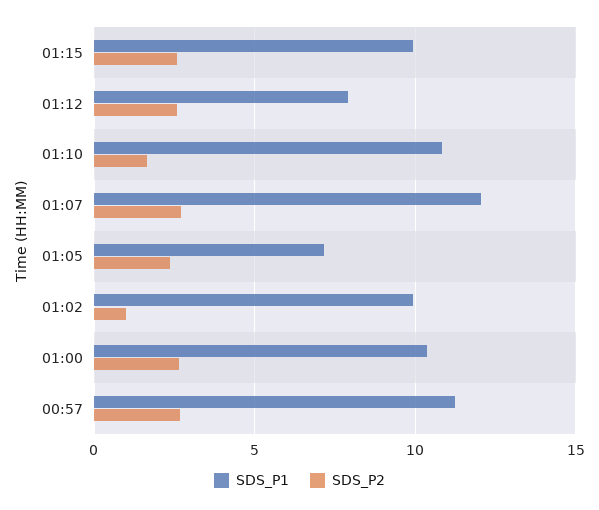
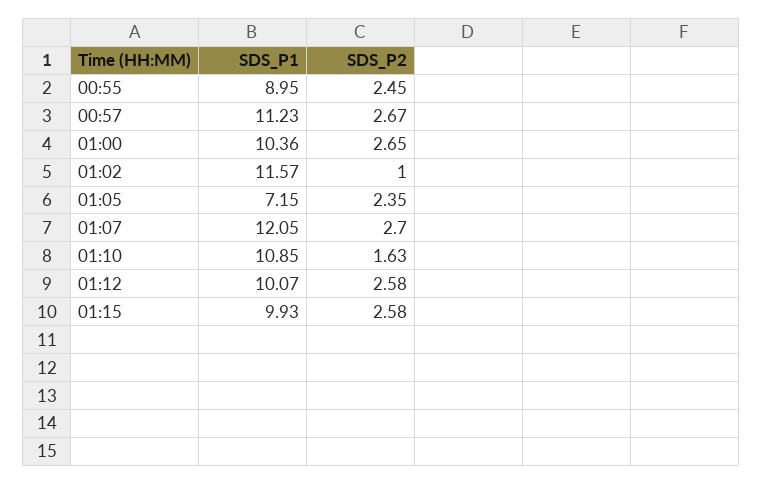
  {
    "SDS_P1": {
      "01:15": 9.93,
-     "01:12": 8,
+     "01:12": 10.07,
      "01:10": 10.85,
      "01:07": 12.05,
      "01:05": 7.15,
-     "01:02": 10,
+     "01:02": 11.57,
      "01:00": 10.36,
-     "00:57": 11.23
+     "00:57": 11.23,
+     "00:55": 8.95
    },
    "SDS_P2": {
      "01:15": 2.58,
      "01:12": 2.58,
      "01:10": 1.63,
      "01:07": 2.7,
      "01:05": 2.35,
      "01:02": 1,
      "01:00": 2.65,
-     "00:57": 2.67
+     "00:57": 2.67,
+     "00:55": 2.45
    }
  }

